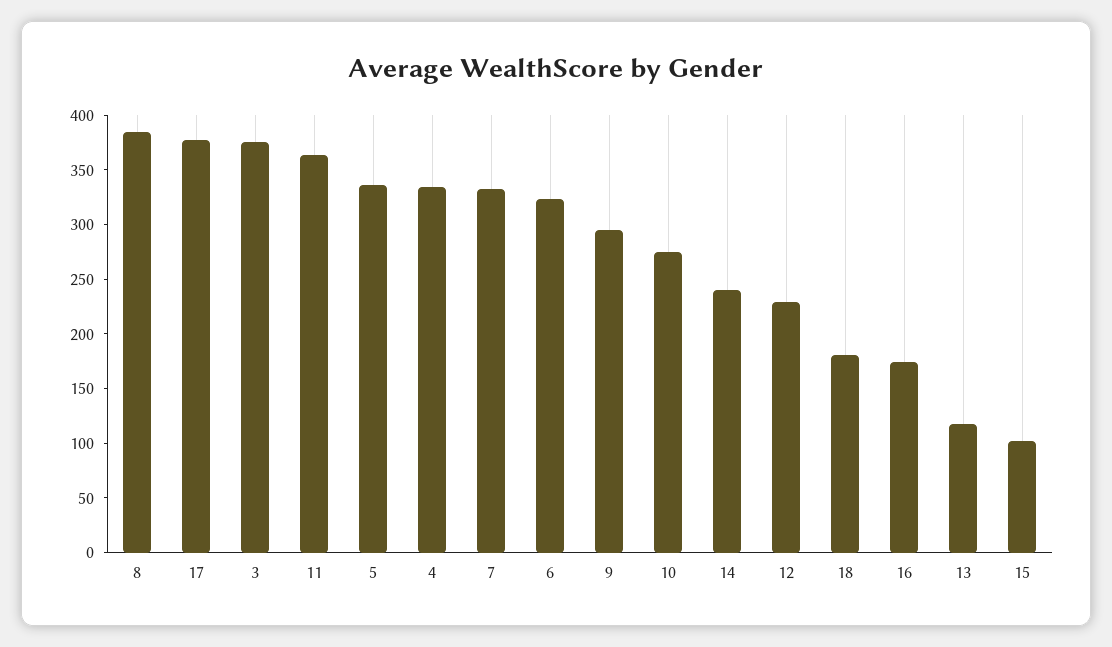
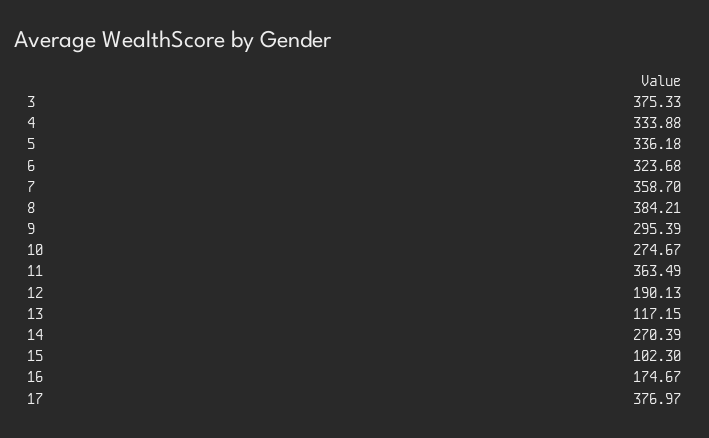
  {
    "8": 384.21,
    "17": 376.97,
    "3": 375.33,
    "11": 363.49,
    "5": 336.18,
    "4": 333.88,
-   "7": 330,
+   "7": 358.7,
    "6": 323.68,
    "9": 295.39,
    "10": 274.67,
-   "14": 240,
+   "14": 270.39,
-   "12": 230,
+   "12": 190.13,
-   "18": 180,
    "16": 174.67,
    "13": 117.15,
    "15": 102.3
  }

